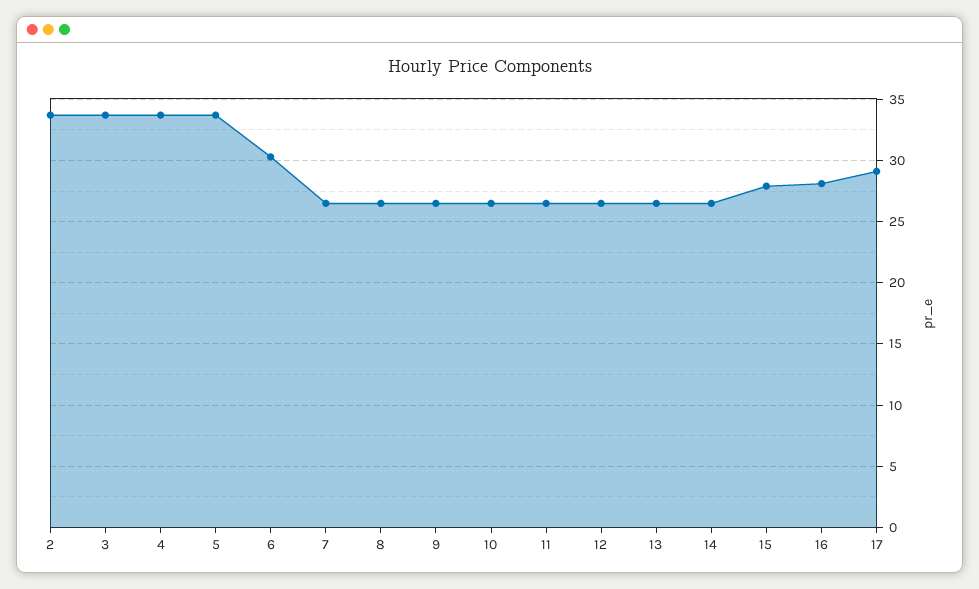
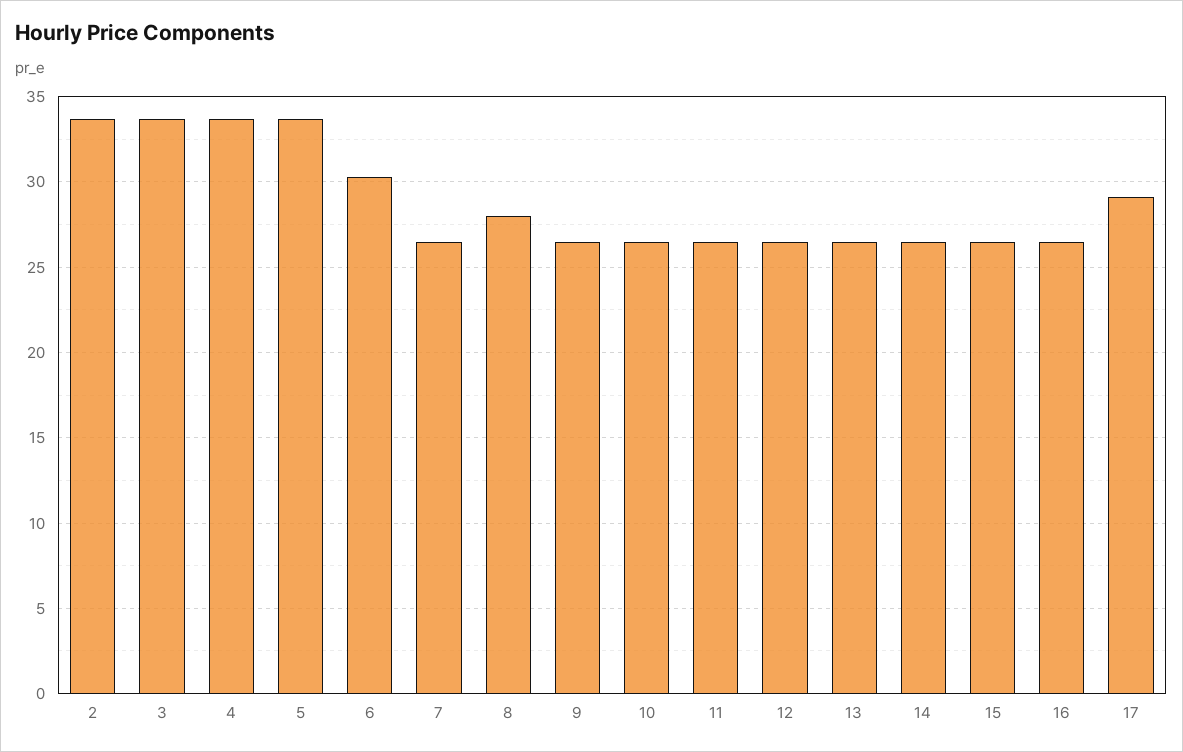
  {
    "2": 33.5,
    "3": 33.5,
    "4": 33.5,
    "5": 33.5,
    "6": 30.5,
    "7": 26.5,
-   "8": 26.5,
+   "8": 28,
    "9": 26.5,
    "10": 26.5,
    "11": 26.5,
    "12": 26.5,
    "13": 26.5,
    "14": 26.5,
-   "15": 28,
+   "15": 26.5,
-   "16": 28,
+   "16": 26.5,
    "17": 29
  }

